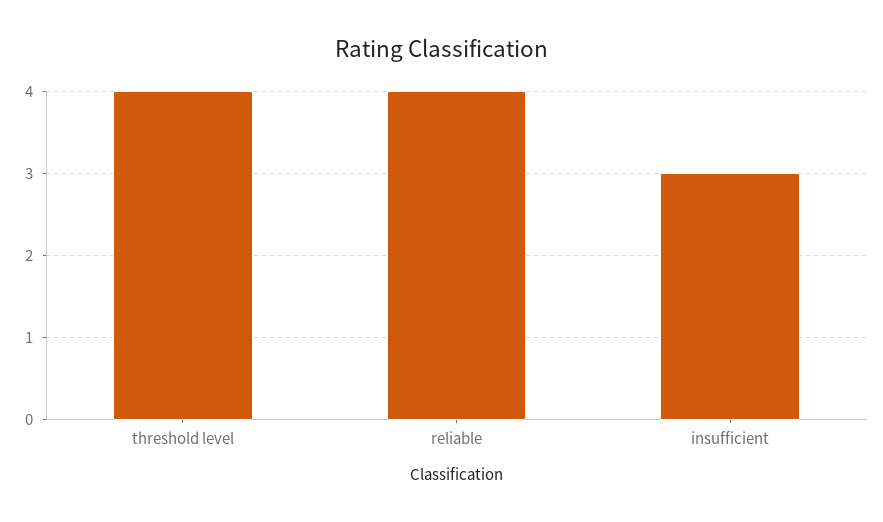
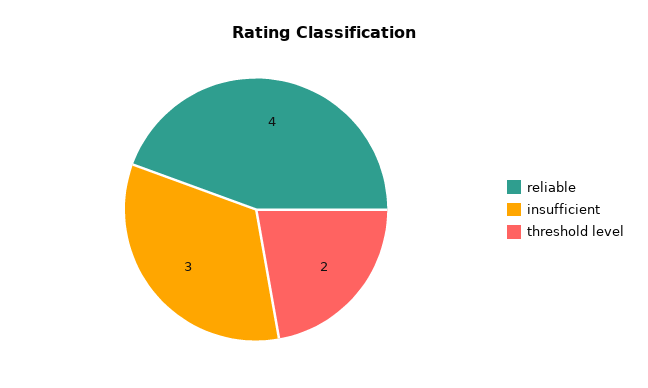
  {
-   "threshold level": 4,
+   "threshold level": 2,
    "reliable": 4,
    "insufficient": 3
  }

